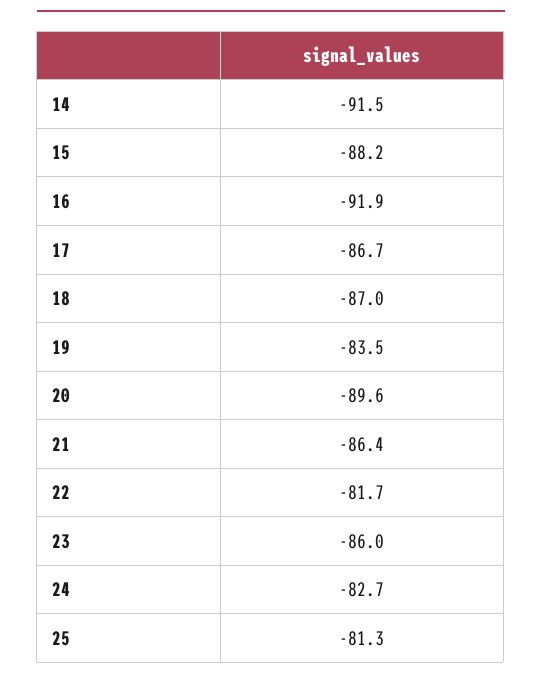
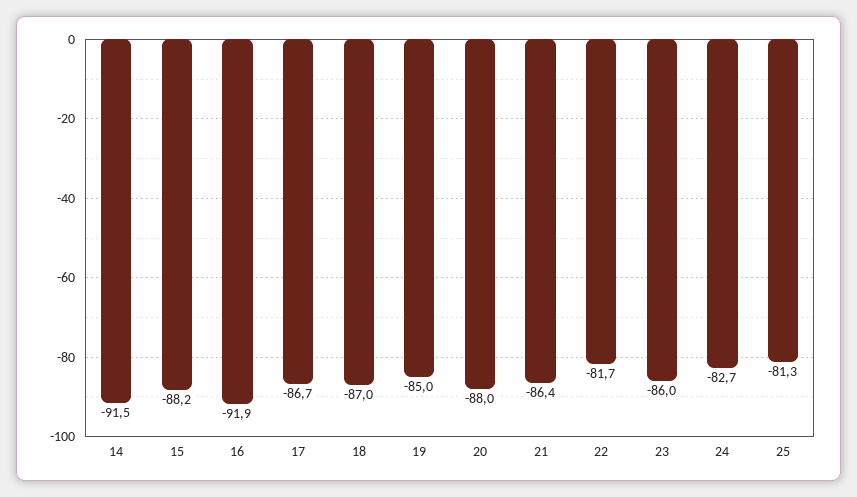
  {
    "14": -91.5,
    "15": -88.2,
    "16": -91.9,
    "17": -86.7,
    "18": -87,
-   "19": -83.5,
+   "19": -85,
-   "20": -89.6,
+   "20": -88,
    "21": -86.4,
    "22": -81.7,
    "23": -86,
    "24": -82.7,
    "25": -81.3
  }

